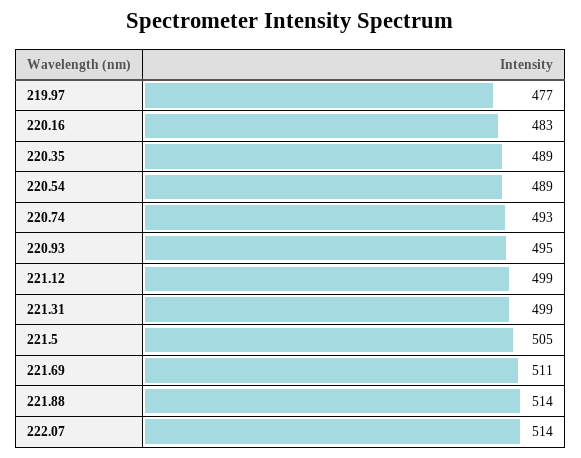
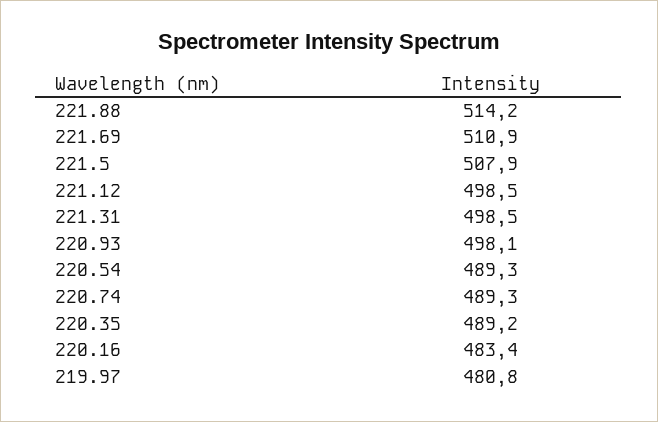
  {
-   "219.97": 477,
+   "219.97": 480.8,
    "220.16": 483.4,
    "220.35": 489.2,
    "220.54": 489.3,
-   "220.74": 493,
+   "220.74": 489.3,
-   "220.93": 495,
+   "220.93": 498.1,
    "221.12": 498.5,
    "221.31": 498.5,
-   "221.5": 505,
+   "221.5": 507.9,
    "221.69": 510.9,
-   "221.88": 514.2,
+   "221.88": 514.2
-   "222.07": 514
  }

